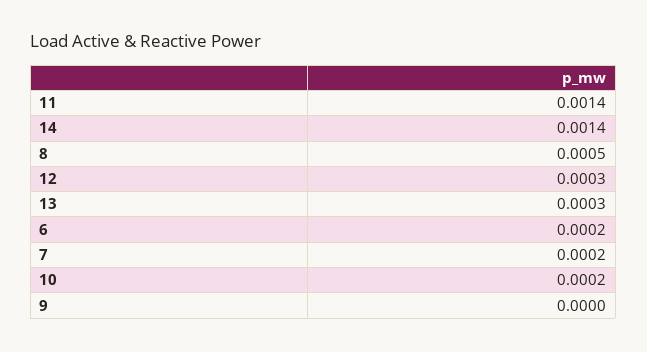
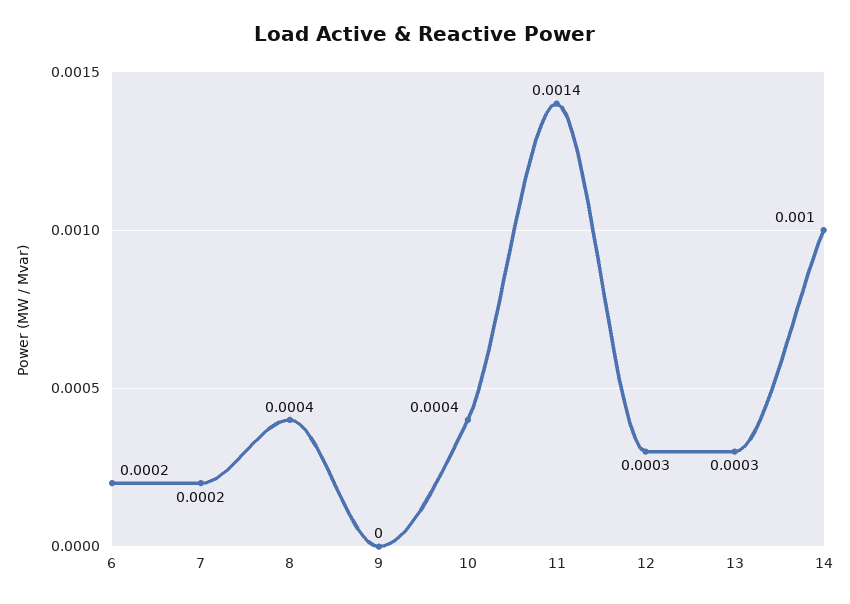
  {
    "11": 0.0014,
-   "14": 0.0014,
+   "14": 0.001,
-   "8": 0.0005,
+   "8": 0.0004,
    "12": 0.0003,
    "13": 0.0003,
    "6": 0.0002,
    "7": 0.0002,
-   "10": 0.0002,
+   "10": 0.0004,
    "9": 0
  }

